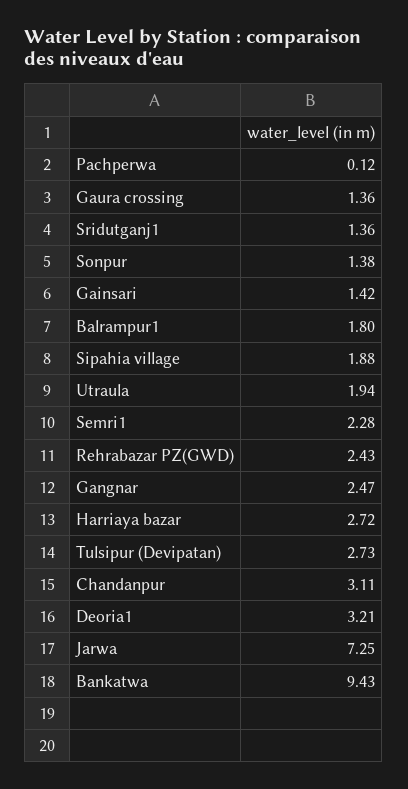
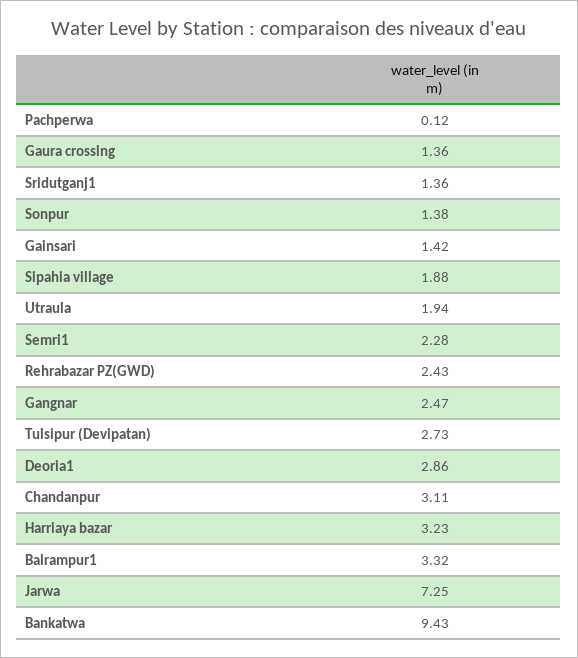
  {
    "Pachperwa": 0.12,
    "Gaura crossing": 1.36,
    "Sridutganj1": 1.36,
    "Sonpur": 1.38,
    "Gainsari": 1.42,
-   "Balrampur1": 1.8,
+   "Balrampur1": 3.32,
    "Sipahia village": 1.88,
    "Utraula": 1.94,
    "Semri1": 2.28,
    "Rehrabazar PZ(GWD)": 2.43,
    "Gangnar": 2.47,
-   "Harriaya bazar": 2.72,
+   "Harriaya bazar": 3.23,
    "Tulsipur (Devipatan)": 2.73,
    "Chandanpur": 3.11,
-   "Deoria1": 3.21,
+   "Deoria1": 2.86,
    "Jarwa": 7.25,
    "Bankatwa": 9.43
  }

